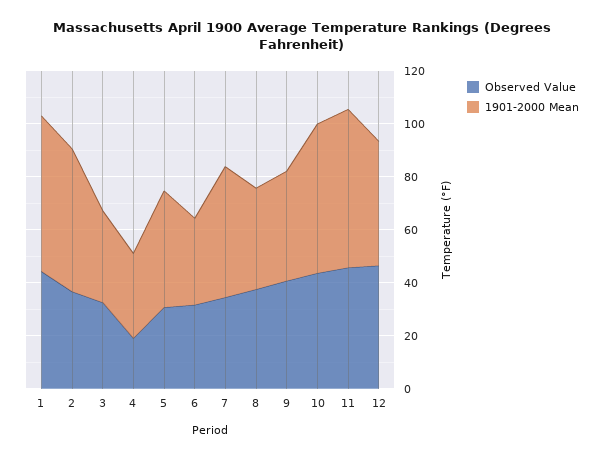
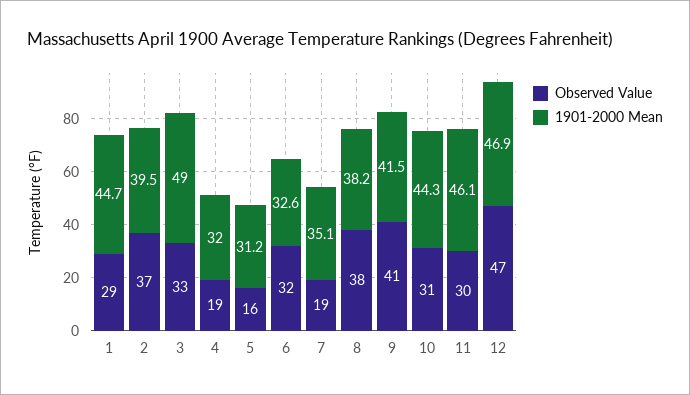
  {
    "Observed Value": {
-     "1": 45,
+     "1": 29,
      "2": 37,
      "3": 33,
      "4": 19,
-     "5": 30,
+     "5": 16,
      "6": 32,
-     "7": 35,
+     "7": 19,
      "8": 38,
      "9": 41,
-     "10": 45,
+     "10": 31,
-     "11": 45,
+     "11": 30,
      "12": 47
    },
    "1901-2000 Mean": {
-     "1": 60,
+     "1": 44.7,
-     "2": 55,
+     "2": 39.5,
-     "3": 35,
+     "3": 49,
      "4": 32,
-     "5": 45,
+     "5": 31.2,
      "6": 32.6,
-     "7": 50,
+     "7": 35.1,
      "8": 38.2,
      "9": 41.5,
-     "10": 55,
+     "10": 44.3,
-     "11": 60,
+     "11": 46.1,
      "12": 46.9
    }
  }

